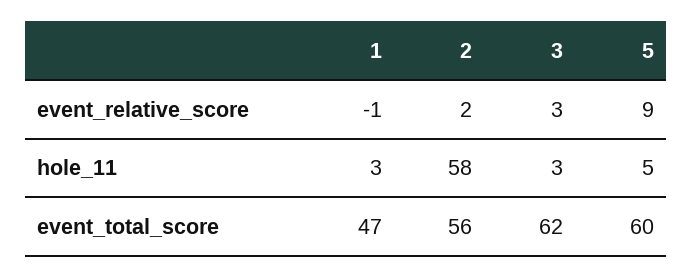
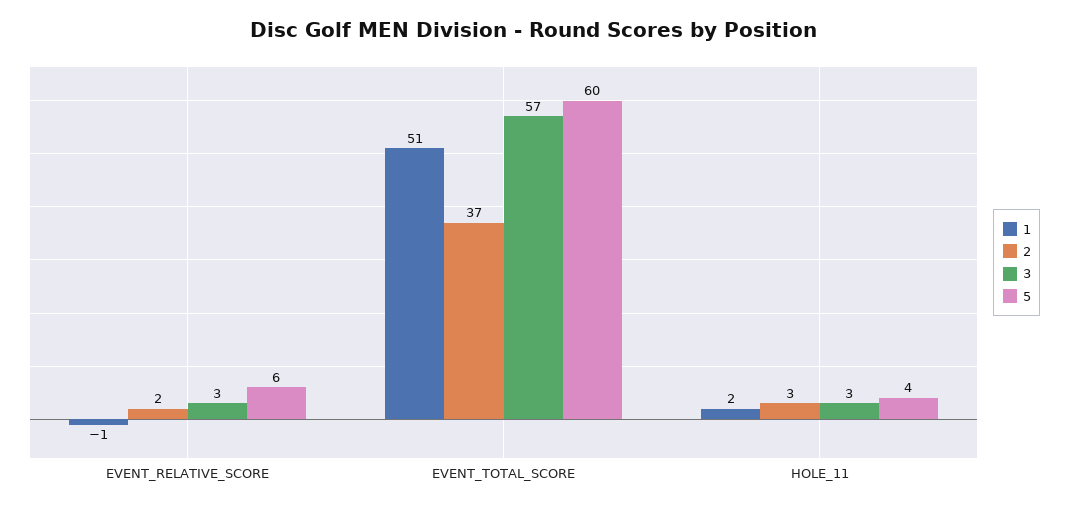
  {
    "1": {
      "event_relative_score": -1,
-     "hole_11": 3,
+     "hole_11": 2,
-     "event_total_score": 47
+     "event_total_score": 51
    },
    "2": {
      "event_relative_score": 2,
-     "hole_11": 58,
+     "hole_11": 3,
-     "event_total_score": 56
+     "event_total_score": 37
    },
    "3": {
      "event_relative_score": 3,
      "hole_11": 3,
-     "event_total_score": 62
+     "event_total_score": 57
    },
    "5": {
-     "event_relative_score": 9,
+     "event_relative_score": 6,
-     "hole_11": 5,
+     "hole_11": 4,
      "event_total_score": 60
    }
  }

